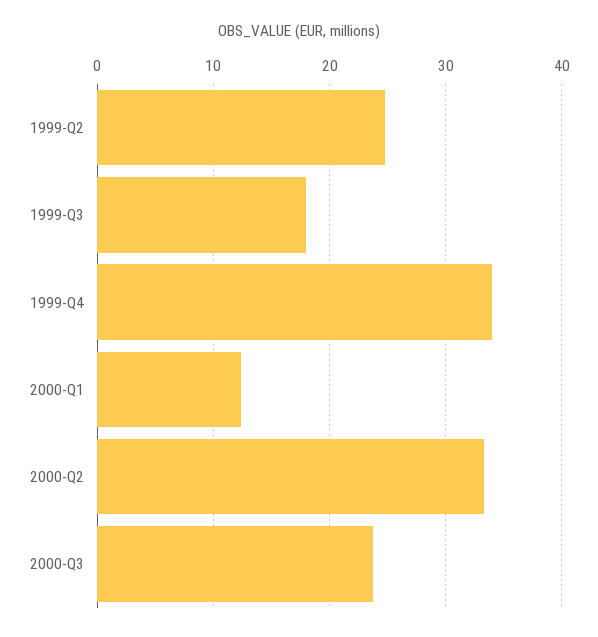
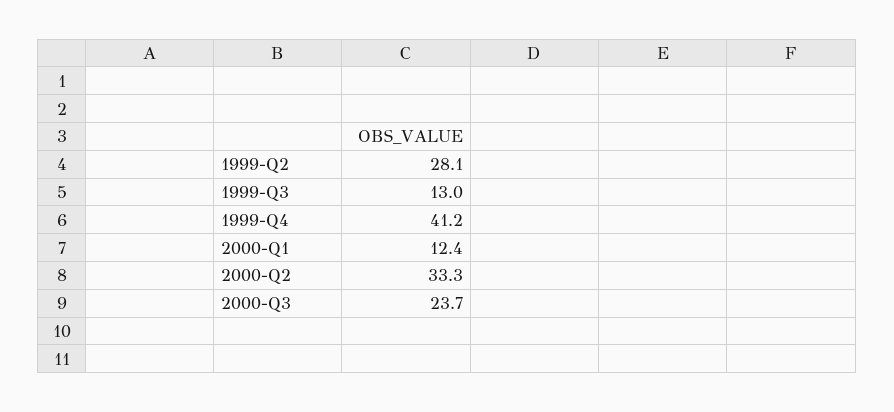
  {
-   "1999-Q2": 25,
+   "1999-Q2": 28.1,
-   "1999-Q3": 18,
+   "1999-Q3": 13,
-   "1999-Q4": 34,
+   "1999-Q4": 41.2,
    "2000-Q1": 12.4,
    "2000-Q2": 33.3,
    "2000-Q3": 23.7
  }

